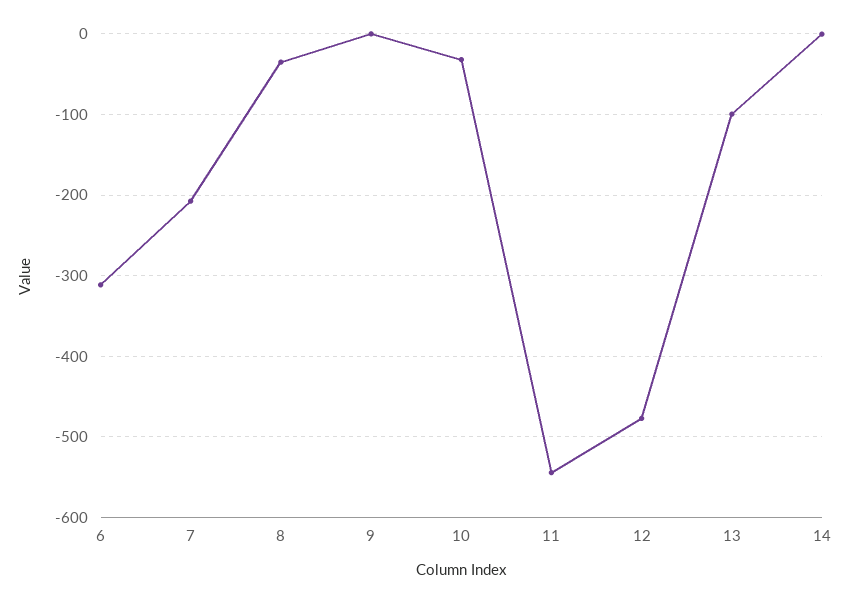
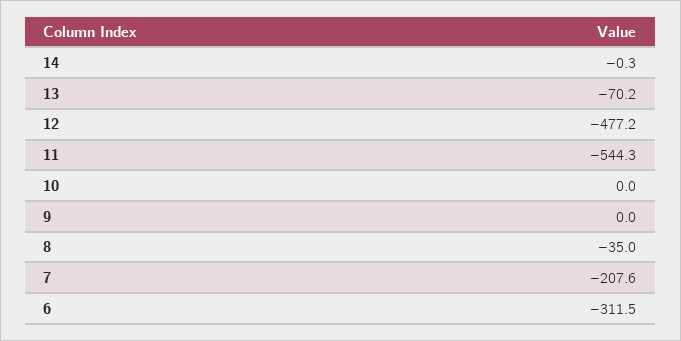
  {
    "6": -311.5,
    "7": -207.6,
    "8": -35,
    "9": 0,
-   "10": -30,
+   "10": 0,
    "11": -544.3,
    "12": -477.2,
-   "13": -100,
+   "13": -70.2,
    "14": -0.3
  }

